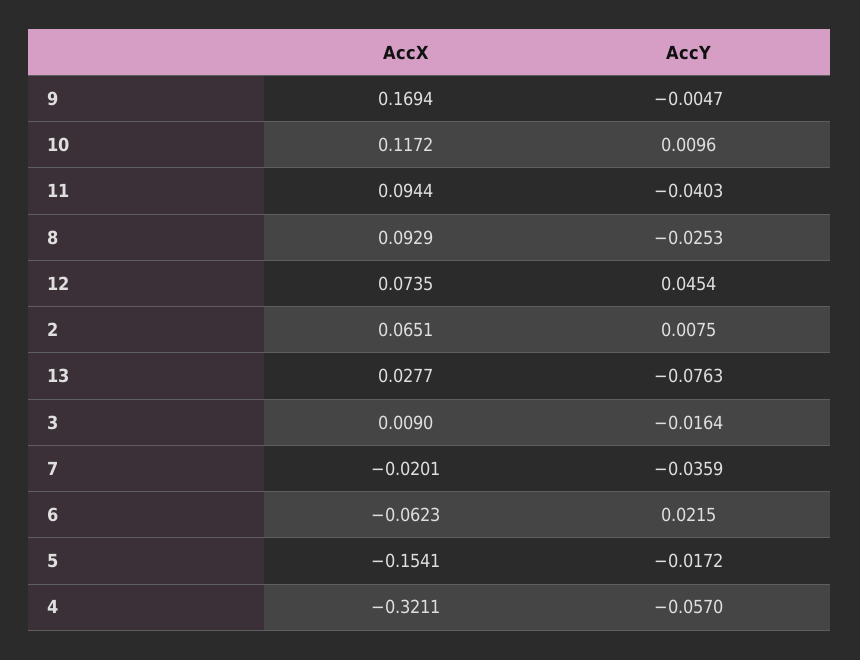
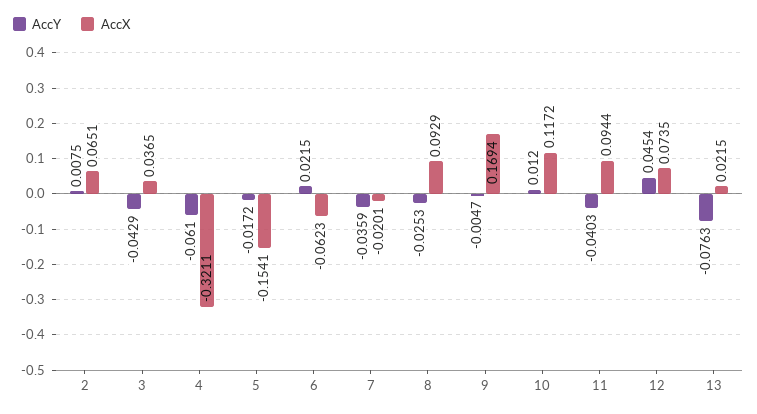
  {
    "AccX": {
      "9": 0.1694,
      "10": 0.1172,
      "11": 0.0944,
      "8": 0.0929,
      "12": 0.0735,
      "2": 0.0651,
-     "13": 0.0277,
+     "13": 0.0215,
-     "3": 0.009,
+     "3": 0.0365,
      "7": -0.0201,
      "6": -0.0623,
      "5": -0.1541,
      "4": -0.3211
    },
    "AccY": {
      "9": -0.0047,
-     "10": 0.0096,
+     "10": 0.012,
      "11": -0.0403,
      "8": -0.0253,
      "12": 0.0454,
      "2": 0.0075,
      "13": -0.0763,
-     "3": -0.0164,
+     "3": -0.0429,
      "7": -0.0359,
      "6": 0.0215,
      "5": -0.0172,
-     "4": -0.057
+     "4": -0.061
    }
  }

